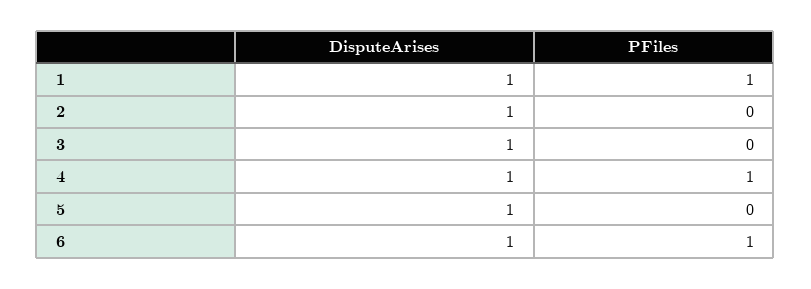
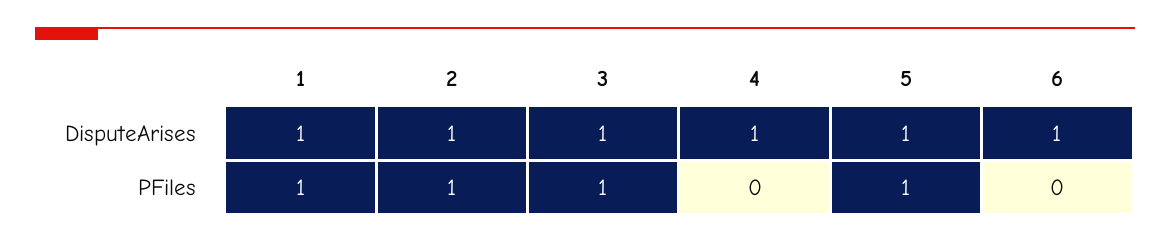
  {
    "DisputeArises": {
      "1": 1,
      "2": 1,
      "3": 1,
      "4": 1,
      "5": 1,
      "6": 1
    },
    "PFiles": {
      "1": 1,
-     "2": 0,
+     "2": 1,
-     "3": 0,
+     "3": 1,
-     "4": 1,
+     "4": 0,
-     "5": 0,
+     "5": 1,
-     "6": 1
+     "6": 0
    }
  }

